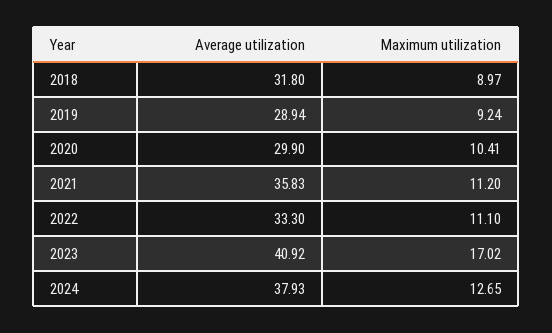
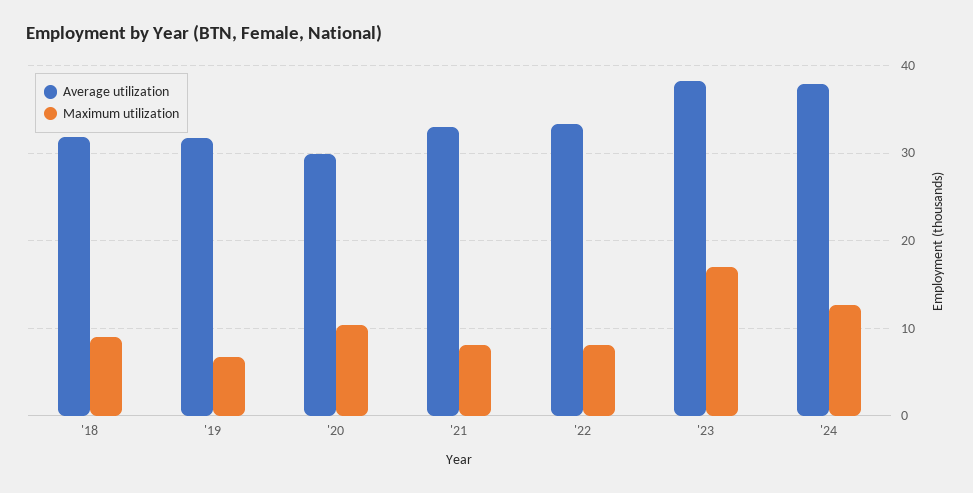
  {
    "Average utilization": {
      "2018": 31.8,
-     "2019": 28.94,
+     "2019": 32,
      "2020": 29.9,
-     "2021": 35.83,
+     "2021": 33,
      "2022": 33.3,
-     "2023": 40.92,
+     "2023": 38,
      "2024": 37.93
    },
    "Maximum utilization": {
      "2018": 8.97,
-     "2019": 9.24,
+     "2019": 7,
      "2020": 10.41,
-     "2021": 11.2,
+     "2021": 8,
-     "2022": 11.1,
+     "2022": 8,
      "2023": 17.02,
      "2024": 12.65
    }
  }

